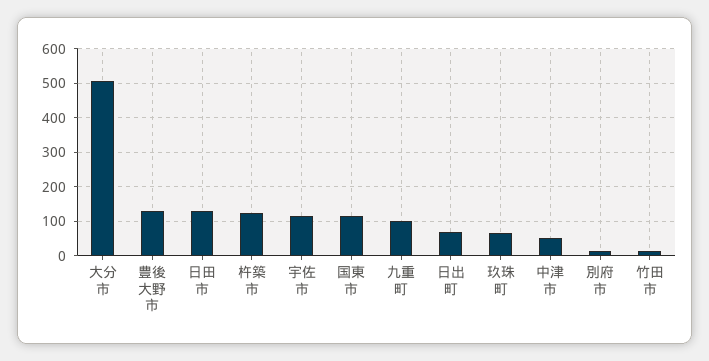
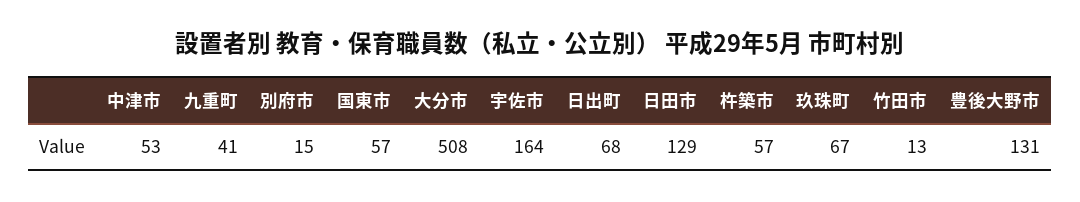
  {
    "大分市": 508,
    "豊後大野市": 131,
    "日田市": 129,
-   "杵築市": 120,
+   "杵築市": 57,
-   "宇佐市": 120,
+   "宇佐市": 164,
-   "国東市": 120,
+   "国東市": 57,
-   "九重町": 100,
+   "九重町": 41,
    "日出町": 68,
    "玖珠町": 67,
    "中津市": 53,
    "別府市": 15,
    "竹田市": 13
  }

